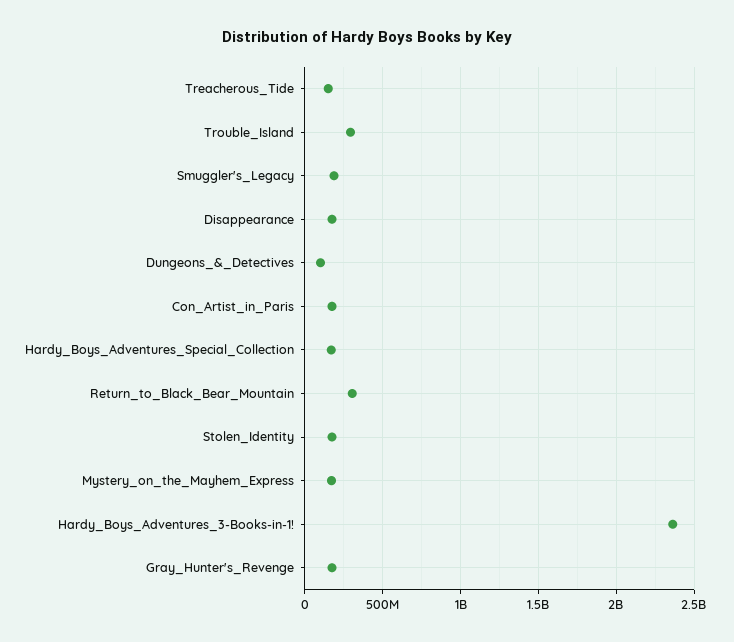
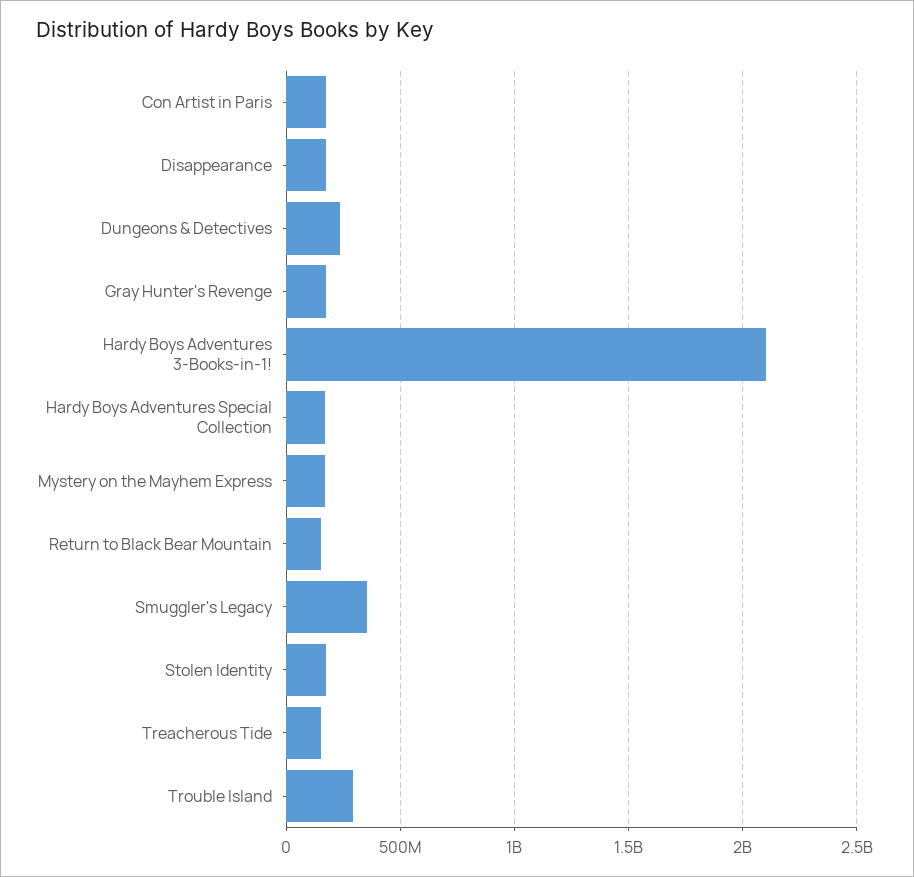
  {
    "Treacherous_Tide": 150000000,
    "Trouble_Island": 300000000,
-   "Smuggler's_Legacy": 200000000,
+   "Smuggler's_Legacy": 350000000,
    "Disappearance": 150000000,
-   "Dungeons_&_Detectives": 100000000,
+   "Dungeons_&_Detectives": 250000000,
    "Con_Artist_in_Paris": 150000000,
    "Hardy_Boys_Adventures_Special_Collection": 150000000,
-   "Return_to_Black_Bear_Mountain": 300000000,
+   "Return_to_Black_Bear_Mountain": 150000000,
    "Stolen_Identity": 150000000,
    "Mystery_on_the_Mayhem_Express": 150000000,
-   "Hardy_Boys_Adventures_3-Books-in-1!": 2350000000,
+   "Hardy_Boys_Adventures_3-Books-in-1!": 2100000000,
    "Gray_Hunter's_Revenge": 150000000
  }

